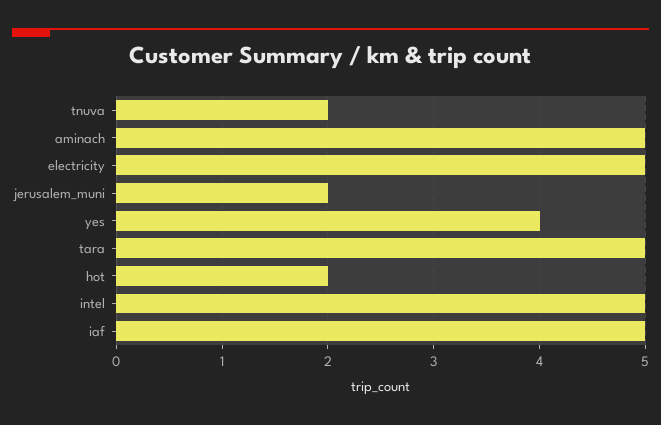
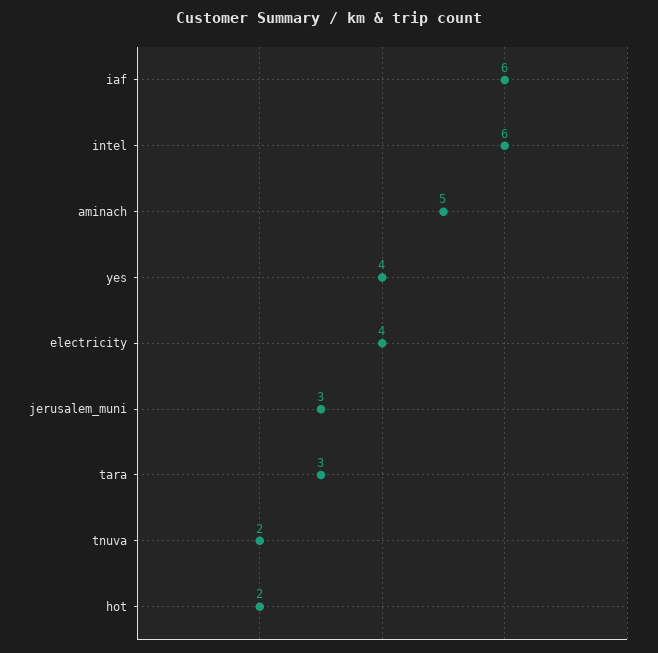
  {
    "tnuva": 2,
    "aminach": 5,
-   "electricity": 5,
+   "electricity": 4,
-   "jerusalem_muni": 2,
+   "jerusalem_muni": 3,
    "yes": 4,
-   "tara": 5,
+   "tara": 3,
    "hot": 2,
-   "intel": 5,
+   "intel": 6,
-   "iaf": 5
+   "iaf": 6
  }

